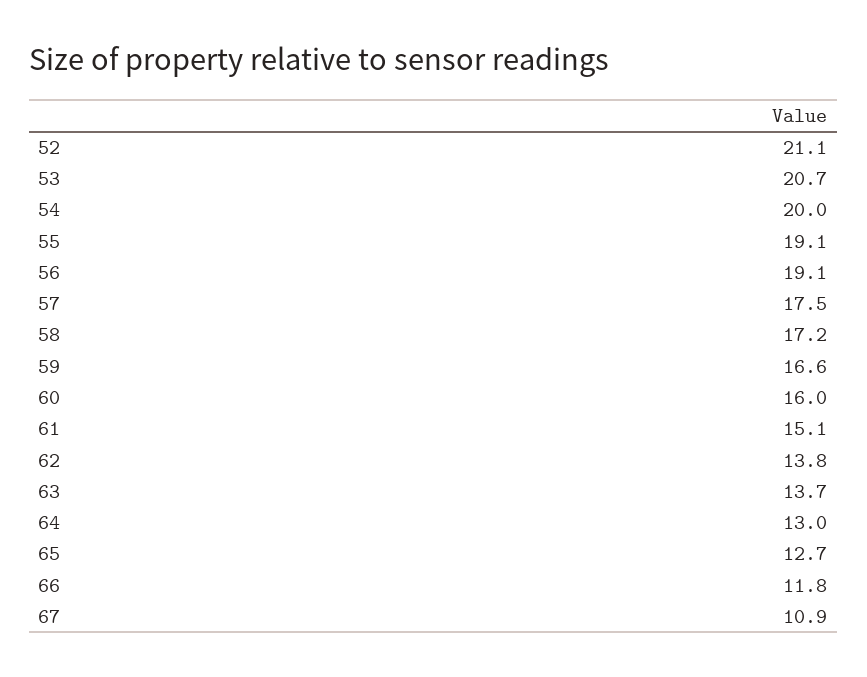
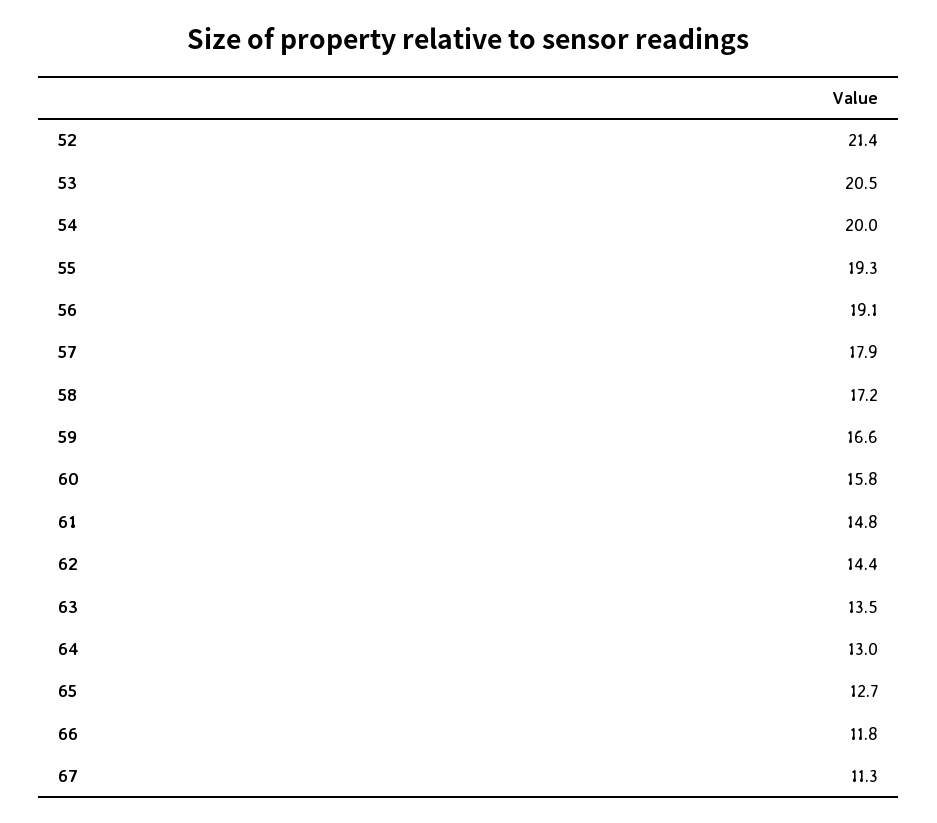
  {
-   "52": 21.1,
+   "52": 21.4,
-   "53": 20.7,
+   "53": 20.5,
    "54": 20,
-   "55": 19.1,
+   "55": 19.3,
    "56": 19.1,
-   "57": 17.5,
+   "57": 17.9,
    "58": 17.2,
    "59": 16.6,
-   "60": 16,
+   "60": 15.8,
-   "61": 15.1,
+   "61": 14.8,
-   "62": 13.8,
+   "62": 14.4,
-   "63": 13.7,
+   "63": 13.5,
    "64": 13,
    "65": 12.7,
    "66": 11.8,
-   "67": 10.9
+   "67": 11.3
  }

